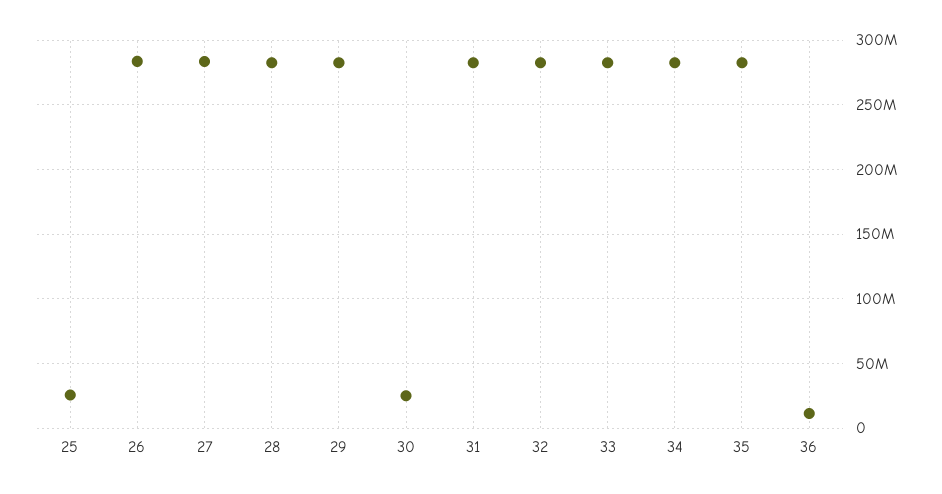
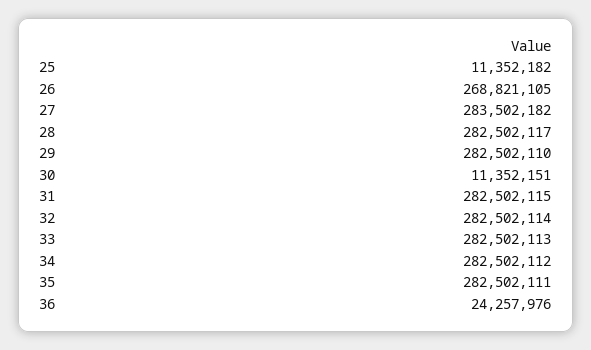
  {
-   "25": 25000000,
+   "25": 11352182,
-   "26": 285000000,
+   "26": 268821105,
    "27": 283502182,
    "28": 282502117,
    "29": 282502110,
-   "30": 25000000,
+   "30": 11352151,
    "31": 282502115,
    "32": 282502114,
    "33": 282502113,
    "34": 282502112,
    "35": 282502111,
-   "36": 10000000
+   "36": 24257976
  }

